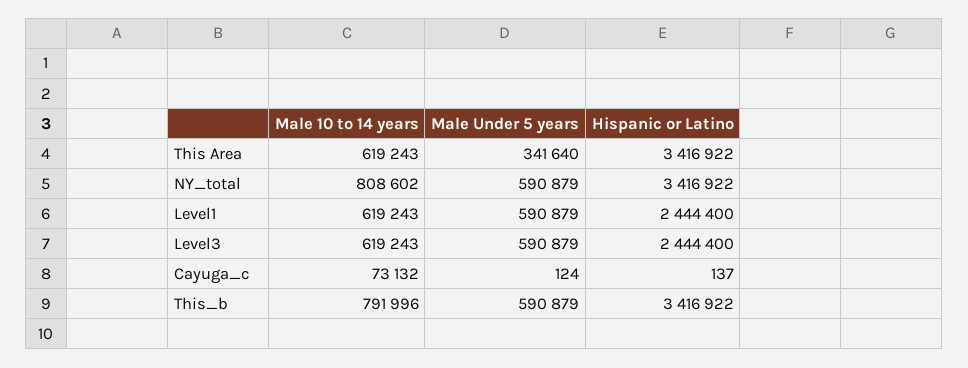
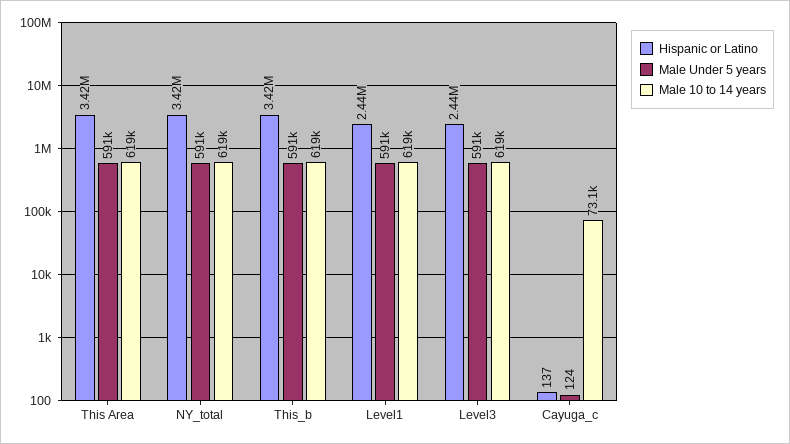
  {
    "Male 10 to 14 years": {
      "This Area": 619243,
-     "NY_total": 808602,
+     "NY_total": 619000,
      "Level1": 619243,
      "Level3": 619243,
      "Cayuga_c": 73132,
-     "This_b": 791996
+     "This_b": 619000
    },
    "Male Under 5 years": {
-     "This Area": 341640,
+     "This Area": 591000,
      "NY_total": 590879,
      "Level1": 590879,
      "Level3": 590879,
      "Cayuga_c": 124,
      "This_b": 590879
    },
    "Hispanic or Latino": {
      "This Area": 3416922,
      "NY_total": 3416922,
      "Level1": 2444400,
      "Level3": 2444400,
      "Cayuga_c": 137,
      "This_b": 3416922
    }
  }

